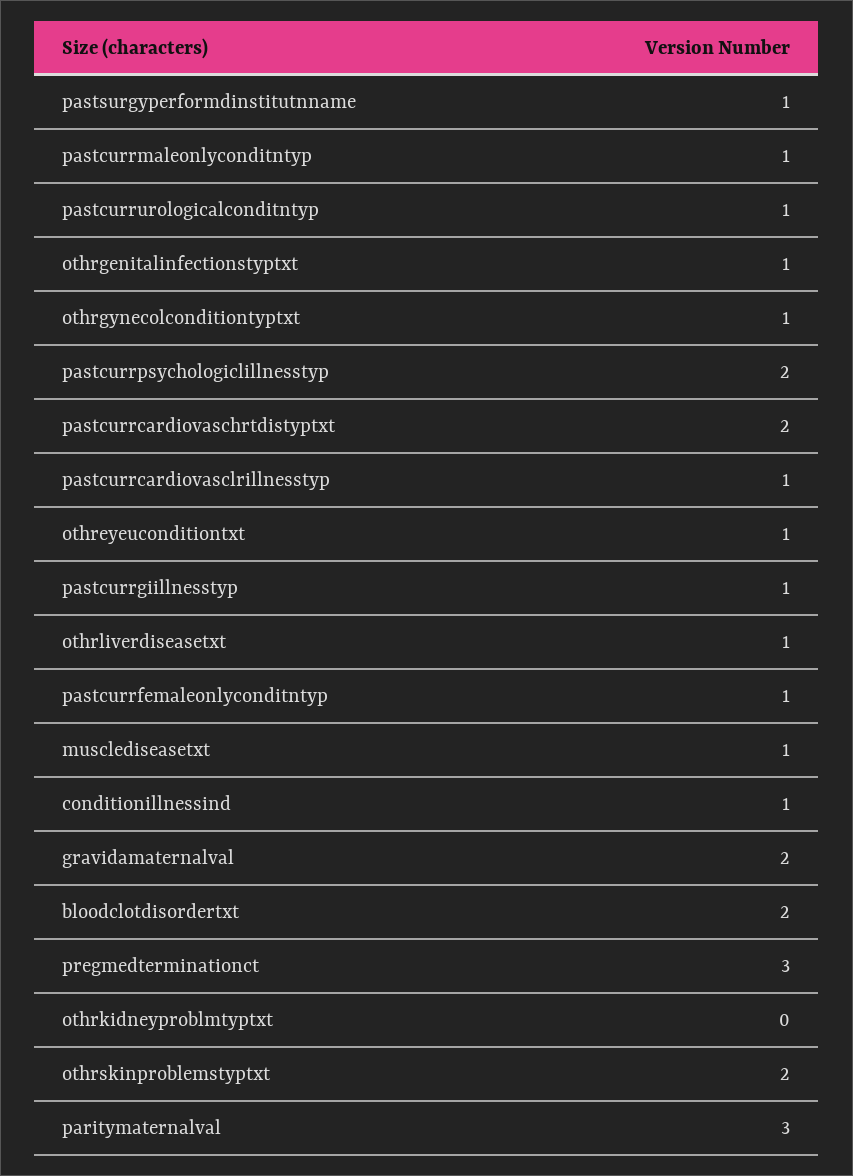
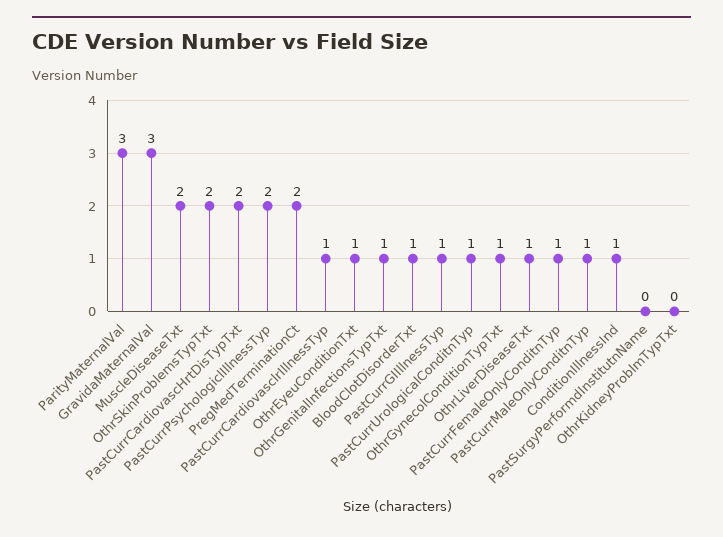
  {
-   "pastsurgyperformdinstitutnname": 1,
+   "pastsurgyperformdinstitutnname": 0,
    "pastcurrmaleonlyconditntyp": 1,
    "pastcurrurologicalconditntyp": 1,
    "othrgenitalinfectionstyptxt": 1,
    "othrgynecolconditiontyptxt": 1,
    "pastcurrpsychologiclillnesstyp": 2,
    "pastcurrcardiovaschrtdistyptxt": 2,
    "pastcurrcardiovasclrillnesstyp": 1,
    "othreyeuconditiontxt": 1,
    "pastcurrgiillnesstyp": 1,
    "othrliverdiseasetxt": 1,
    "pastcurrfemaleonlyconditntyp": 1,
-   "musclediseasetxt": 1,
+   "musclediseasetxt": 2,
    "conditionillnessind": 1,
-   "gravidamaternalval": 2,
+   "gravidamaternalval": 3,
-   "bloodclotdisordertxt": 2,
+   "bloodclotdisordertxt": 1,
-   "pregmedterminationct": 3,
+   "pregmedterminationct": 2,
    "othrkidneyproblmtyptxt": 0,
    "othrskinproblemstyptxt": 2,
    "paritymaternalval": 3
  }

